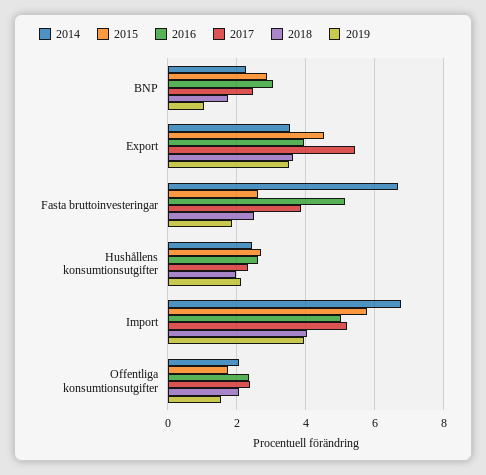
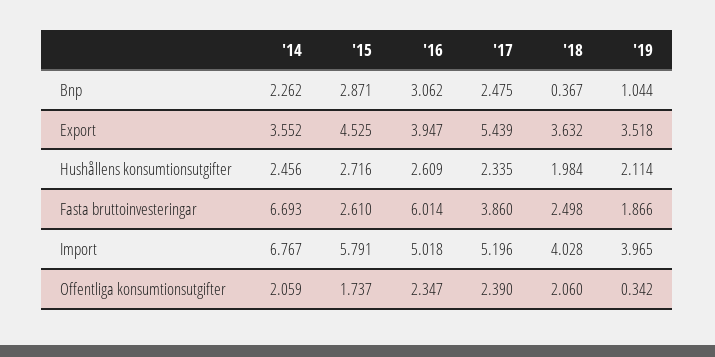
  {
    "2014": {
      "BNP": 2.262,
      "Export": 3.552,
      "Fasta bruttoinvesteringar": 6.693,
      "Hushållens konsumtionsutgifter": 2.456,
      "Import": 6.767,
      "Offentliga konsumtionsutgifter": 2.059
    },
    "2015": {
      "BNP": 2.871,
      "Export": 4.525,
      "Fasta bruttoinvesteringar": 2.61,
      "Hushållens konsumtionsutgifter": 2.716,
      "Import": 5.791,
      "Offentliga konsumtionsutgifter": 1.737
    },
    "2016": {
      "BNP": 3.062,
      "Export": 3.947,
-     "Fasta bruttoinvesteringar": 5.2,
+     "Fasta bruttoinvesteringar": 6.014,
      "Hushållens konsumtionsutgifter": 2.609,
      "Import": 5.018,
      "Offentliga konsumtionsutgifter": 2.347
    },
    "2017": {
      "BNP": 2.475,
      "Export": 5.439,
      "Fasta bruttoinvesteringar": 3.86,
      "Hushållens konsumtionsutgifter": 2.335,
      "Import": 5.196,
      "Offentliga konsumtionsutgifter": 2.39
    },
    "2018": {
-     "BNP": 1.8,
+     "BNP": 0.367,
      "Export": 3.632,
      "Fasta bruttoinvesteringar": 2.498,
      "Hushållens konsumtionsutgifter": 1.984,
      "Import": 4.028,
      "Offentliga konsumtionsutgifter": 2.06
    },
    "2019": {
      "BNP": 1.044,
      "Export": 3.518,
      "Fasta bruttoinvesteringar": 1.866,
      "Hushållens konsumtionsutgifter": 2.114,
      "Import": 3.965,
-     "Offentliga konsumtionsutgifter": 1.6
+     "Offentliga konsumtionsutgifter": 0.342
    }
  }

